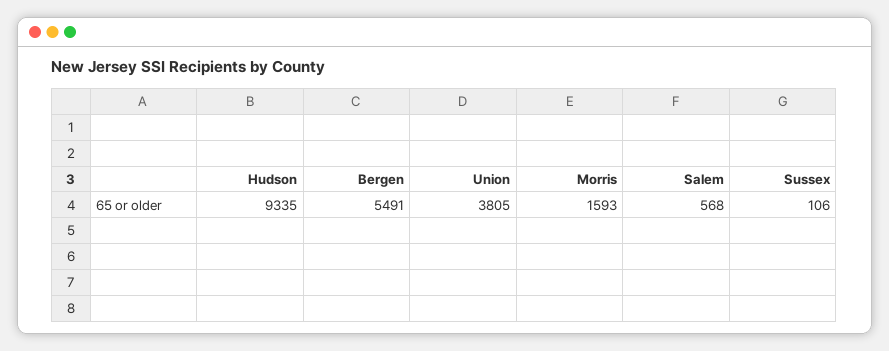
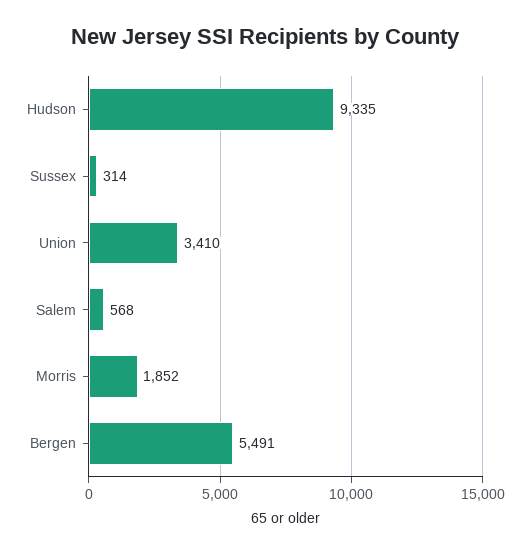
  {
    "Hudson": 9335,
    "Bergen": 5491,
-   "Union": 3805,
+   "Union": 3410,
-   "Morris": 1593,
+   "Morris": 1852,
    "Salem": 568,
-   "Sussex": 106
+   "Sussex": 314
  }

